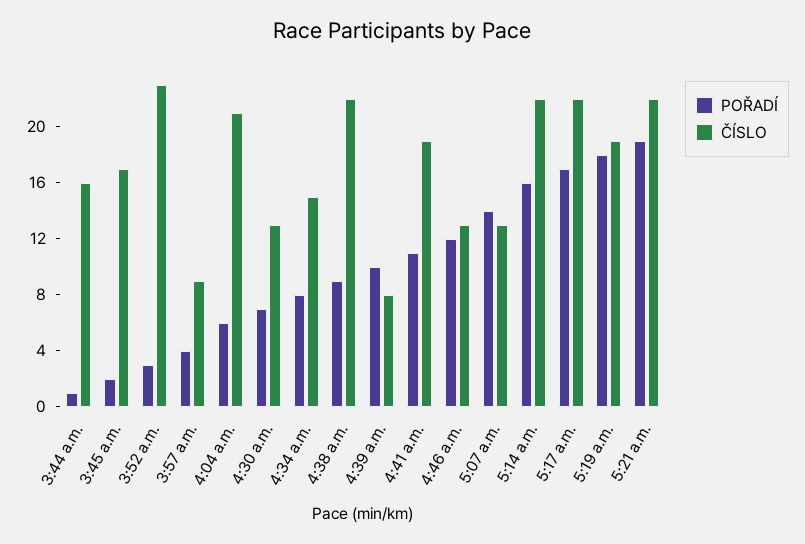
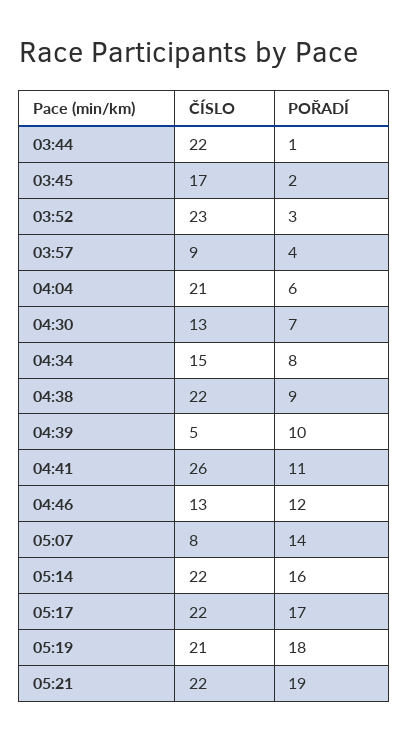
  {
    "POŘADÍ": {
      "3:44 a.m.": 1,
      "3:45 a.m.": 2,
      "3:52 a.m.": 3,
      "3:57 a.m.": 4,
      "4:04 a.m.": 6,
      "4:30 a.m.": 7,
      "4:34 a.m.": 8,
      "4:38 a.m.": 9,
      "4:39 a.m.": 10,
      "4:41 a.m.": 11,
      "4:46 a.m.": 12,
      "5:07 a.m.": 14,
      "5:14 a.m.": 16,
      "5:17 a.m.": 17,
      "5:19 a.m.": 18,
      "5:21 a.m.": 19
    },
    "ČÍSLO": {
-     "3:44 a.m.": 16,
+     "3:44 a.m.": 22,
      "3:45 a.m.": 17,
      "3:52 a.m.": 23,
      "3:57 a.m.": 9,
      "4:04 a.m.": 21,
      "4:30 a.m.": 13,
      "4:34 a.m.": 15,
      "4:38 a.m.": 22,
-     "4:39 a.m.": 8,
+     "4:39 a.m.": 5,
-     "4:41 a.m.": 19,
+     "4:41 a.m.": 26,
      "4:46 a.m.": 13,
-     "5:07 a.m.": 13,
+     "5:07 a.m.": 8,
      "5:14 a.m.": 22,
      "5:17 a.m.": 22,
-     "5:19 a.m.": 19,
+     "5:19 a.m.": 21,
      "5:21 a.m.": 22
    }
  }

